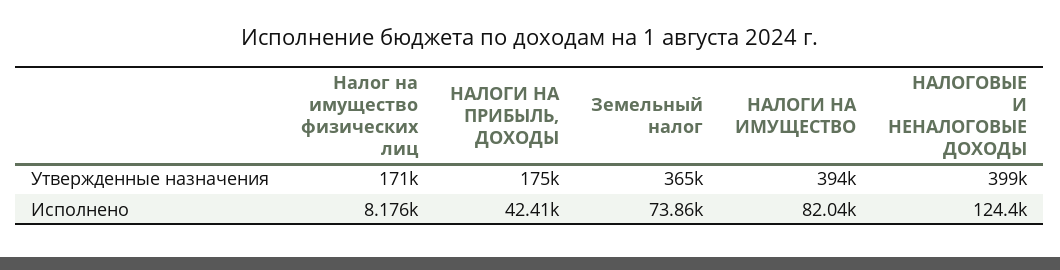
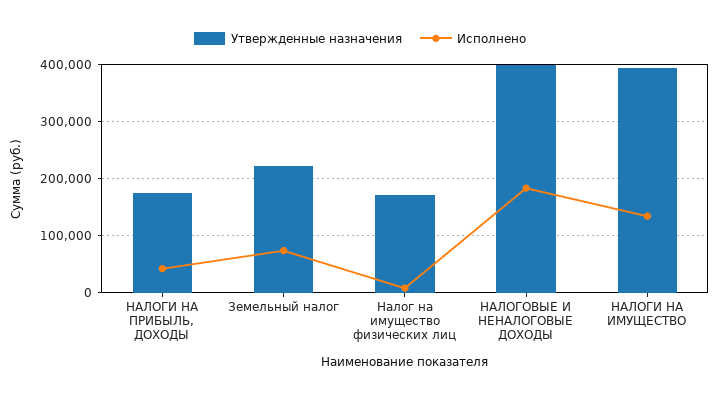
  {
    "Утвержденные назначения": {
      "Налог на имущество физических лиц": 171000,
      "НАЛОГИ НА ПРИБЫЛЬ, ДОХОДЫ": 175000,
-     "Земельный налог": 365000,
+     "Земельный налог": 220000,
      "НАЛОГИ НА ИМУЩЕСТВО": 394000,
      "НАЛОГОВЫЕ И НЕНАЛОГОВЫЕ ДОХОДЫ": 399000
    },
    "Исполнено": {
      "Налог на имущество физических лиц": 8176,
      "НАЛОГИ НА ПРИБЫЛЬ, ДОХОДЫ": 42410,
      "Земельный налог": 73860,
-     "НАЛОГИ НА ИМУЩЕСТВО": 82040,
+     "НАЛОГИ НА ИМУЩЕСТВО": 140000,
-     "НАЛОГОВЫЕ И НЕНАЛОГОВЫЕ ДОХОДЫ": 124400
+     "НАЛОГОВЫЕ И НЕНАЛОГОВЫЕ ДОХОДЫ": 180000
    }
  }

